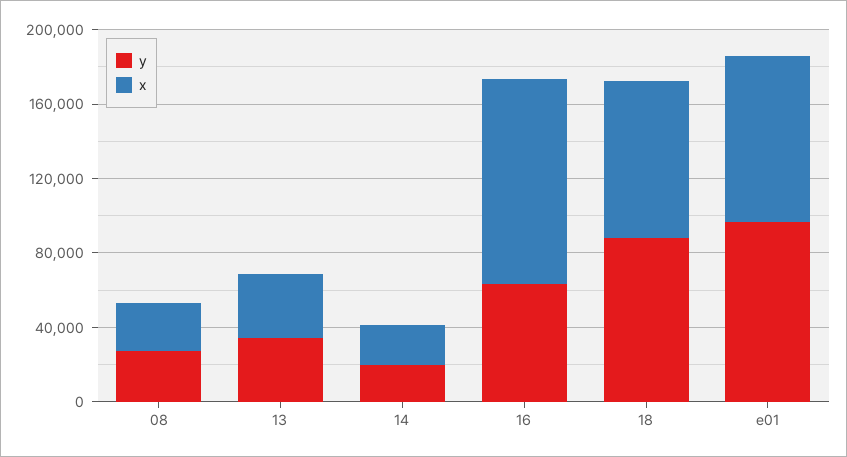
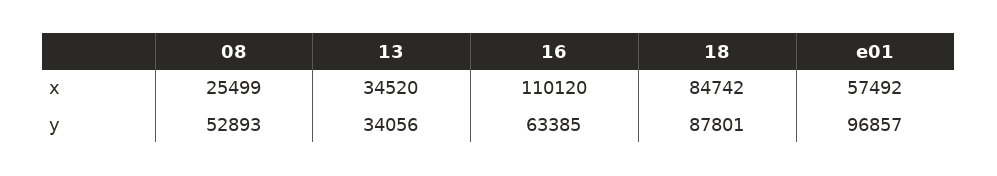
  {
    "y": {
-     "08": 30000,
+     "08": 52893,
      "13": 34056,
-     "14": 20000,
      "16": 63385,
      "18": 87801,
      "e01": 96857
    },
    "x": {
      "08": 25499,
      "13": 34520,
-     "14": 20000,
      "16": 110120,
      "18": 84742,
-     "e01": 90000
+     "e01": 57492
    }
  }

